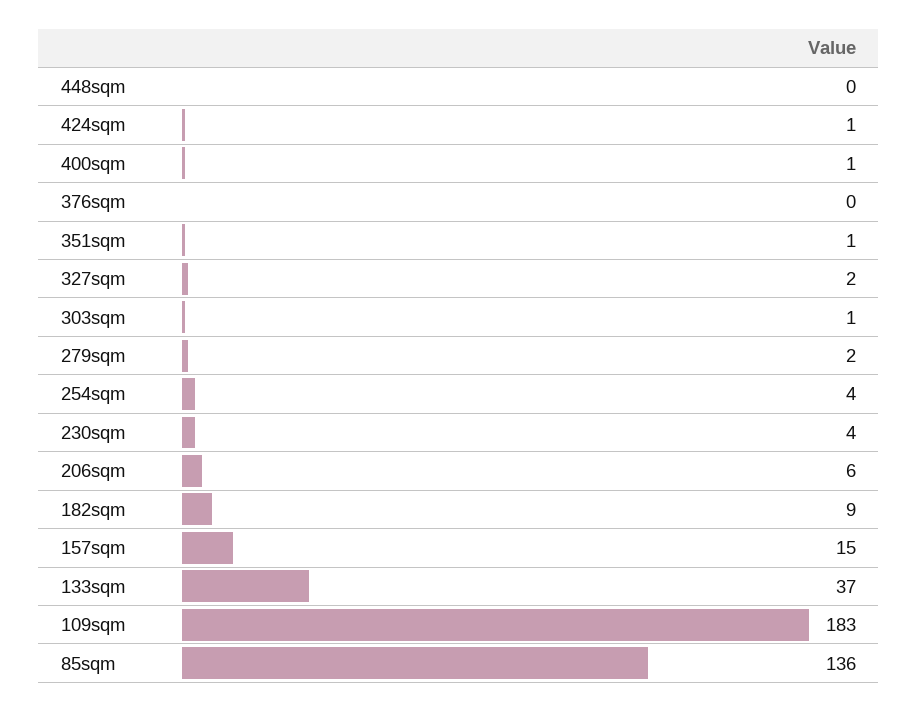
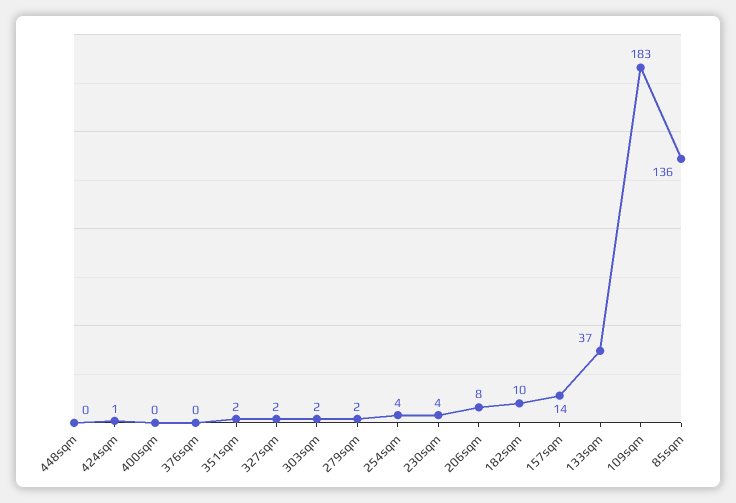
  {
    "448sqm": 0,
    "424sqm": 1,
-   "400sqm": 1,
+   "400sqm": 0,
    "376sqm": 0,
-   "351sqm": 1,
+   "351sqm": 2,
    "327sqm": 2,
-   "303sqm": 1,
+   "303sqm": 2,
    "279sqm": 2,
    "254sqm": 4,
    "230sqm": 4,
-   "206sqm": 6,
+   "206sqm": 8,
-   "182sqm": 9,
+   "182sqm": 10,
-   "157sqm": 15,
+   "157sqm": 14,
    "133sqm": 37,
    "109sqm": 183,
    "85sqm": 136
  }

